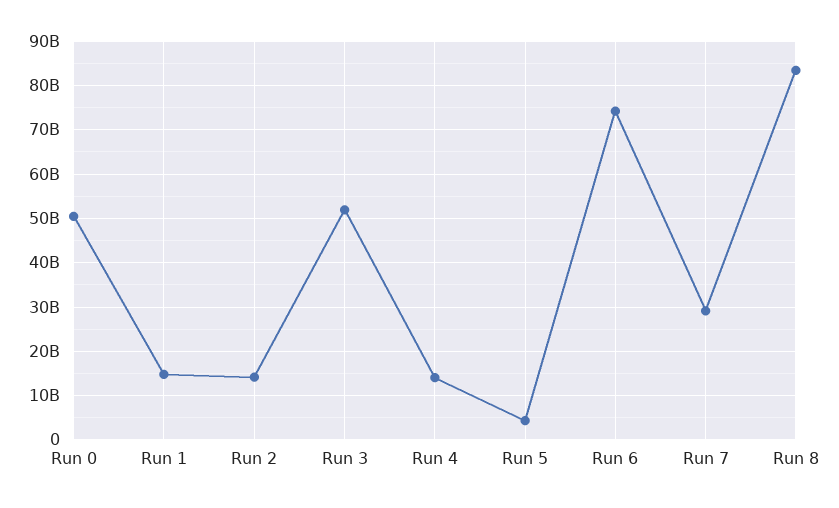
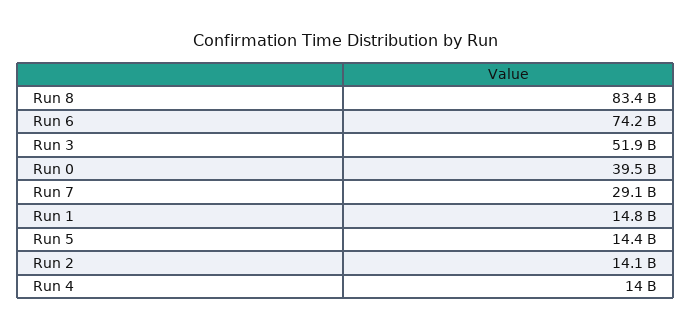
  {
-   "Run 0": 50000000000,
+   "Run 0": 39500000000,
    "Run 1": 14800000000,
    "Run 2": 14100000000,
    "Run 3": 51900000000,
    "Run 4": 14000000000,
-   "Run 5": 4000000000,
+   "Run 5": 14400000000,
    "Run 6": 74200000000,
    "Run 7": 29100000000,
    "Run 8": 83400000000
  }

